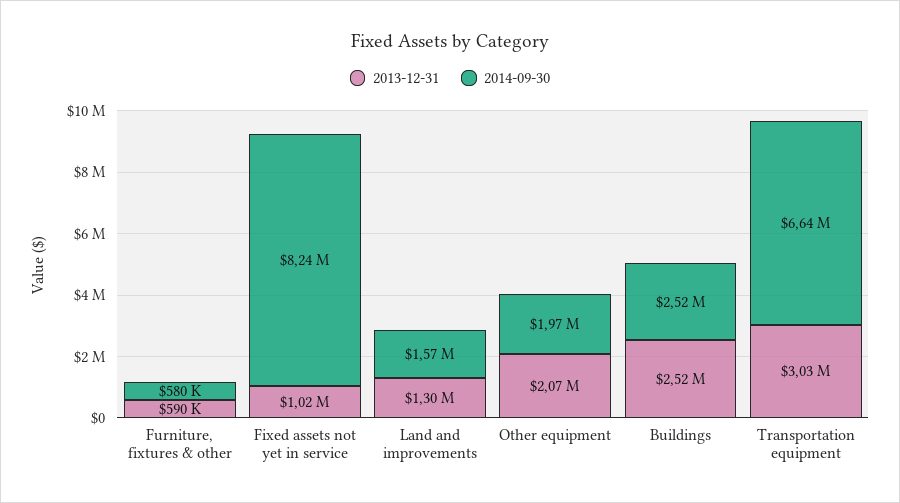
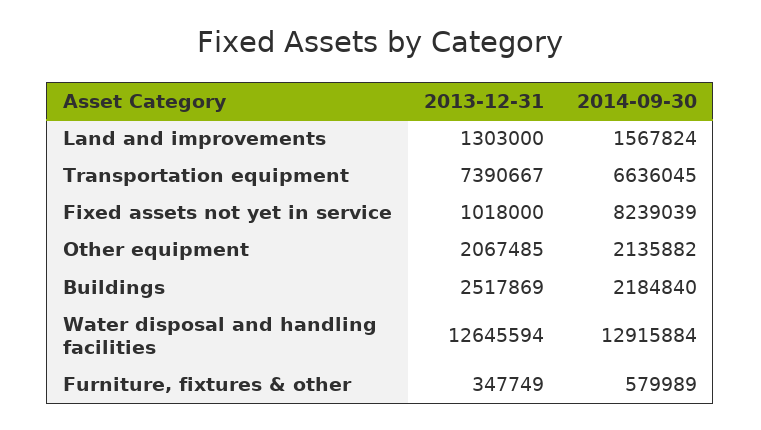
  {
    "2013-12-31": {
-     "Furniture, fixtures & other": 590000,
+     "Furniture, fixtures & other": 347749,
      "Fixed assets not yet in service": 1018000,
      "Land and improvements": 1303000,
      "Other equipment": 2067485,
      "Buildings": 2517869,
-     "Transportation equipment": 3030000
+     "Transportation equipment": 7390667,
+     "Water disposal and handling facilities": 12645594
    },
    "2014-09-30": {
      "Furniture, fixtures & other": 579989,
      "Fixed assets not yet in service": 8239039,
      "Land and improvements": 1567824,
-     "Other equipment": 1970000,
+     "Other equipment": 2135882,
-     "Buildings": 2520000,
+     "Buildings": 2184840,
-     "Transportation equipment": 6636045
+     "Transportation equipment": 6636045,
+     "Water disposal and handling facilities": 12915884
    }
  }

